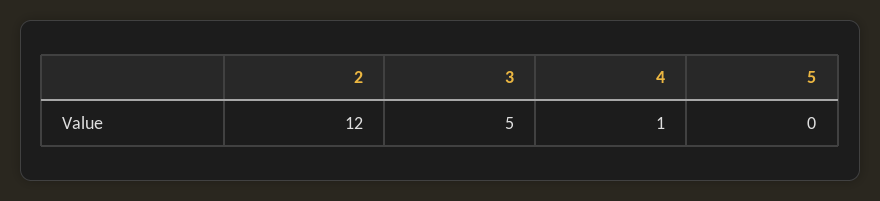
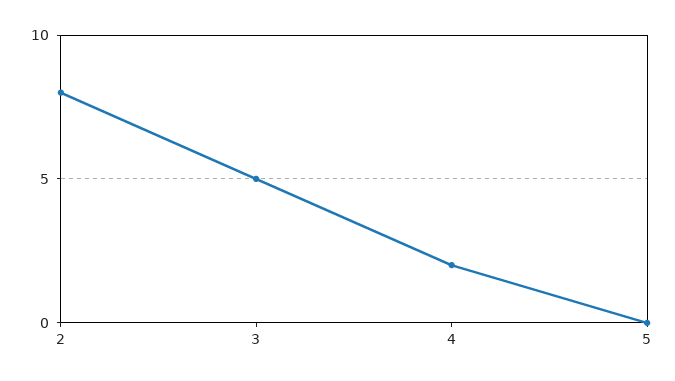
  {
-   "2": 12,
+   "2": 8,
    "3": 5,
-   "4": 1,
+   "4": 2,
    "5": 0
  }

